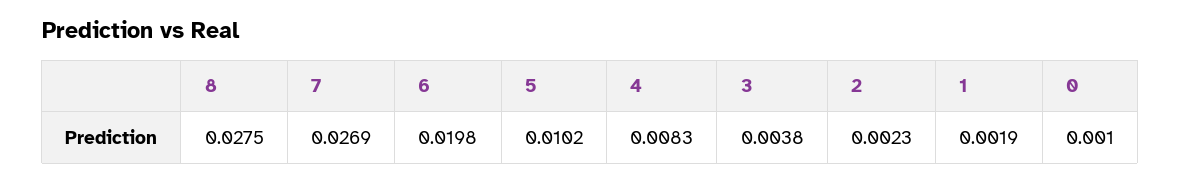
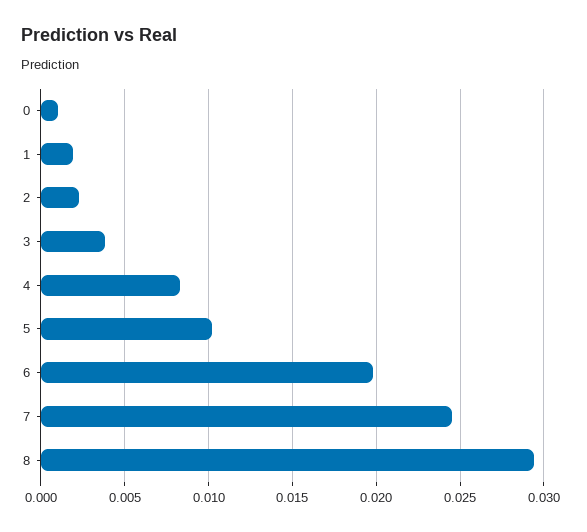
  {
-   "8": 0.0275,
+   "8": 0.0295,
-   "7": 0.0269,
+   "7": 0.0245,
    "6": 0.0198,
    "5": 0.0102,
    "4": 0.0083,
    "3": 0.0038,
    "2": 0.0023,
    "1": 0.0019,
    "0": 0.001
  }

